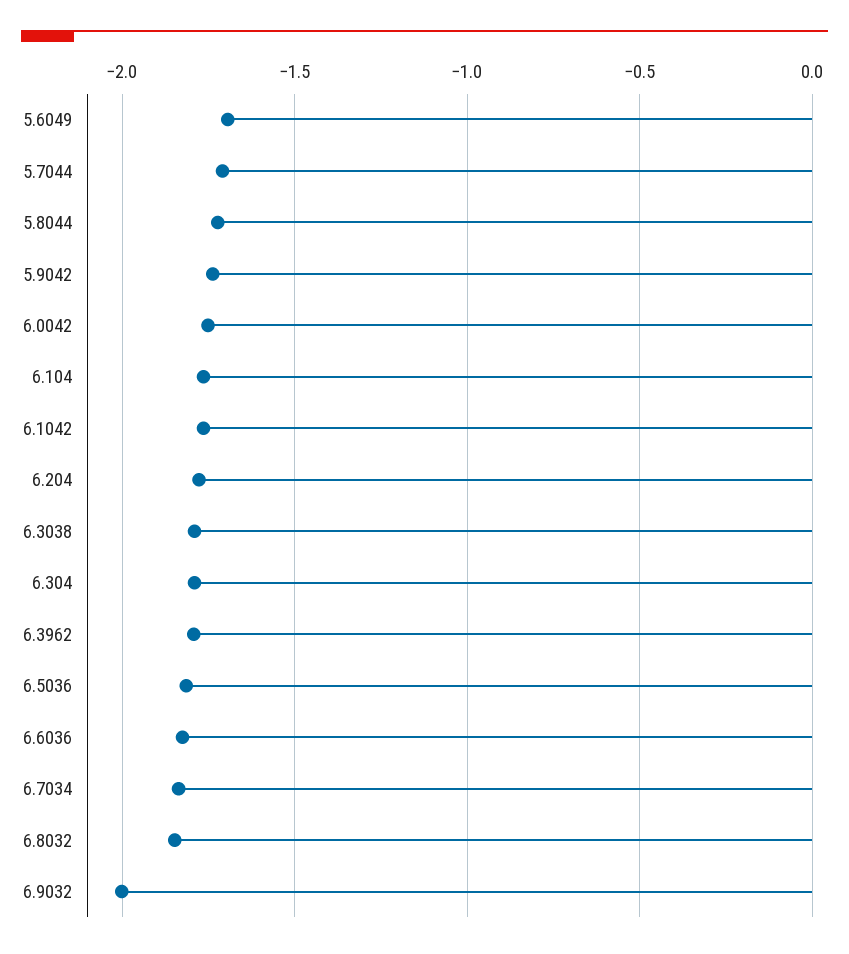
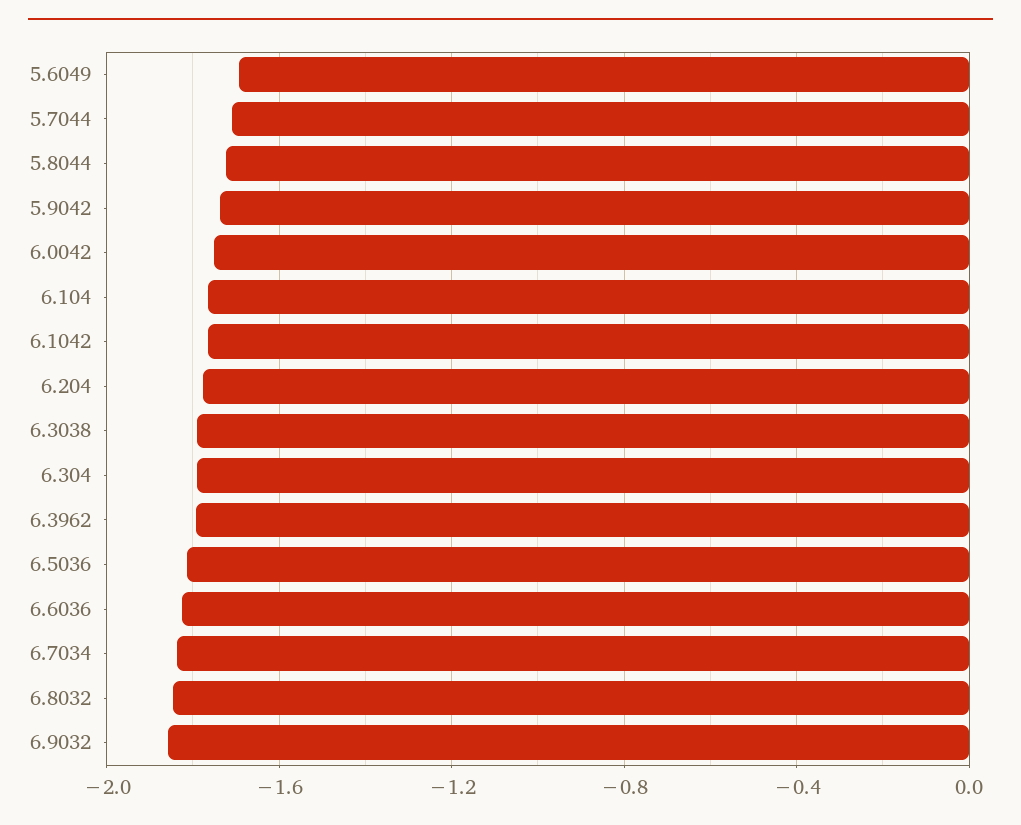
  {
    "5.6049": -1.7,
    "5.7044": -1.7,
    "5.8044": -1.7,
    "5.9042": -1.75,
    "6.0042": -1.75,
    "6.104": -1.75,
    "6.1042": -1.75,
    "6.204": -1.8,
    "6.3038": -1.8,
    "6.304": -1.8,
    "6.3962": -1.8,
    "6.5036": -1.8,
    "6.6036": -1.85,
    "6.7034": -1.85,
    "6.8032": -1.85,
-   "6.9032": -2
+   "6.9032": -1.85
  }

